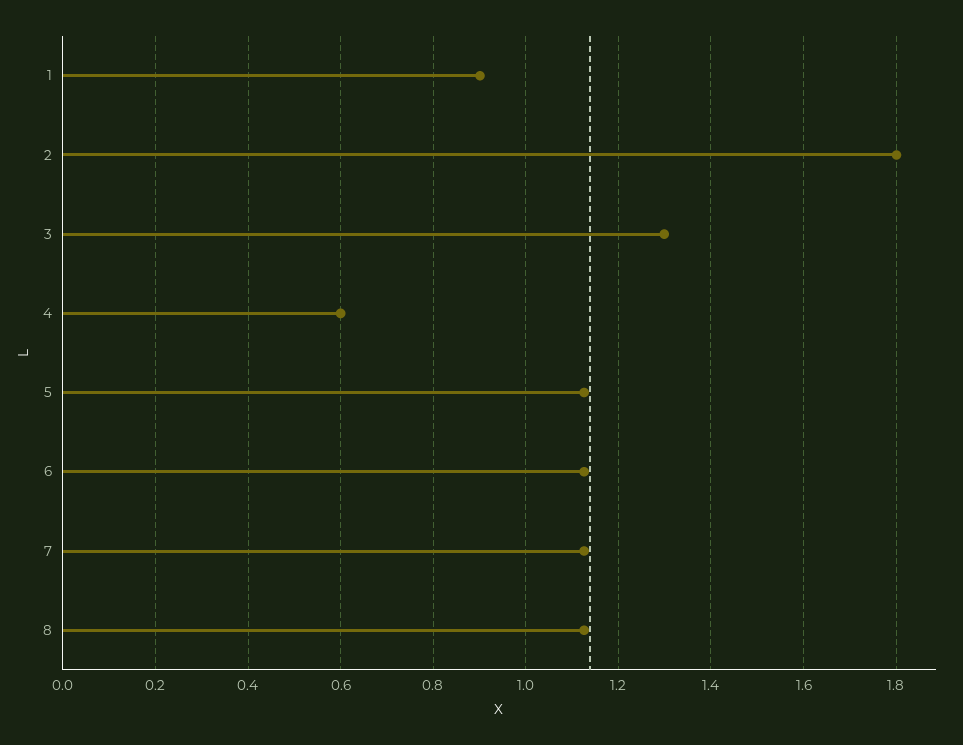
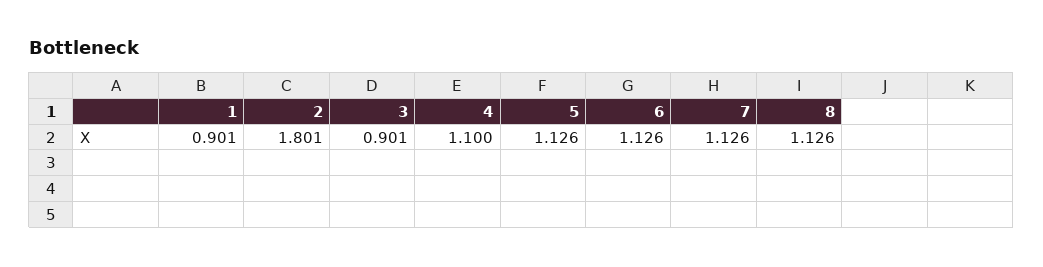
  {
    "1": 0.901,
    "2": 1.801,
-   "3": 1.3,
+   "3": 0.901,
-   "4": 0.6,
+   "4": 1.1,
    "5": 1.126,
    "6": 1.126,
    "7": 1.126,
    "8": 1.126
  }

